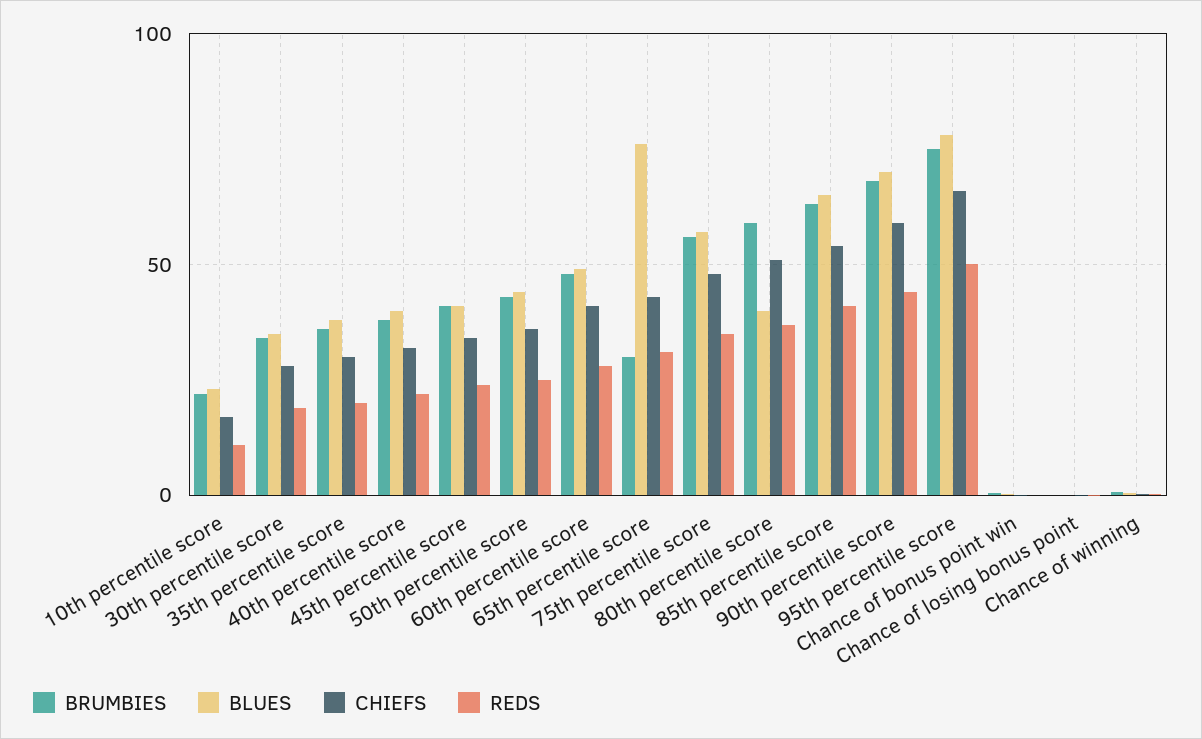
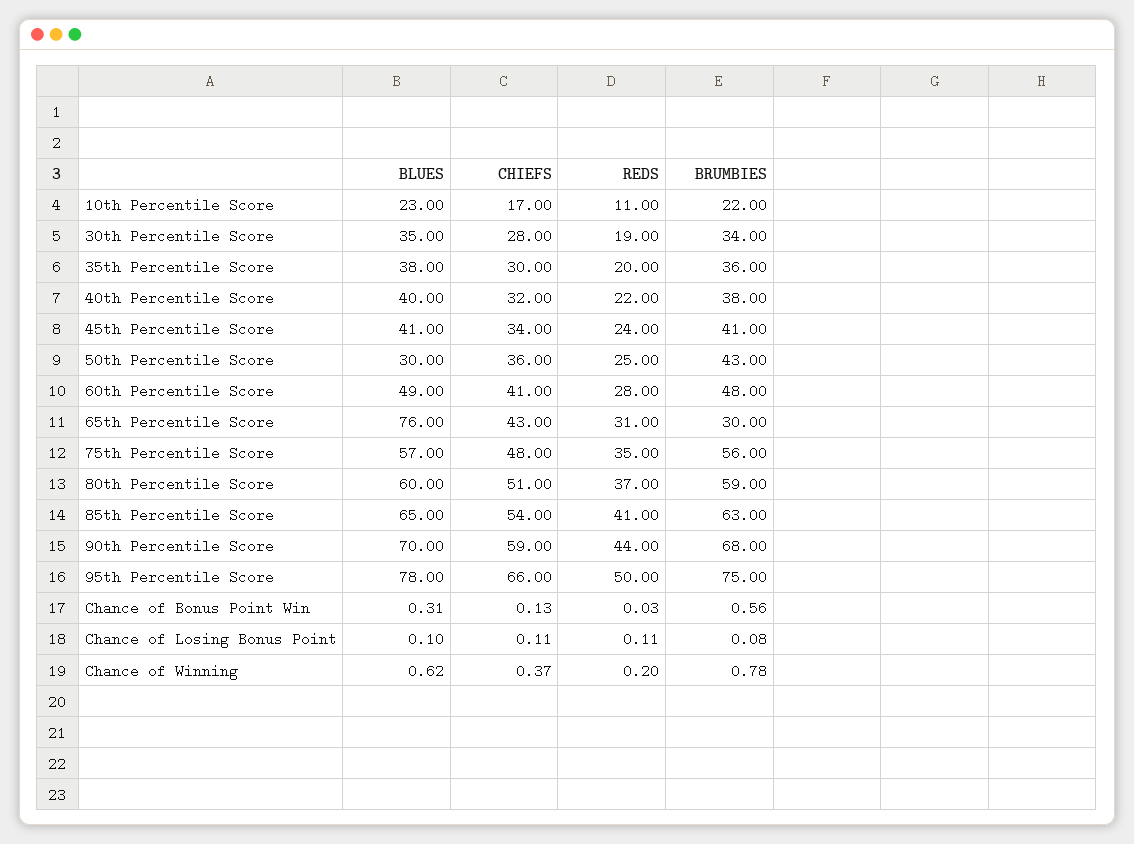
  {
    "BRUMBIES": {
      "10th percentile score": 22,
      "30th percentile score": 34,
      "35th percentile score": 36,
      "40th percentile score": 38,
      "45th percentile score": 41,
      "50th percentile score": 43,
      "60th percentile score": 48,
      "65th percentile score": 30,
      "75th percentile score": 56,
      "80th percentile score": 59,
      "85th percentile score": 63,
      "90th percentile score": 68,
      "95th percentile score": 75,
      "Chance of bonus point win": 0.56,
      "Chance of losing bonus point": 0.08,
      "Chance of winning": 0.78
    },
    "BLUES": {
      "10th percentile score": 23,
      "30th percentile score": 35,
      "35th percentile score": 38,
      "40th percentile score": 40,
      "45th percentile score": 41,
-     "50th percentile score": 45,
+     "50th percentile score": 30,
      "60th percentile score": 49,
      "65th percentile score": 76,
      "75th percentile score": 57,
-     "80th percentile score": 40,
+     "80th percentile score": 60,
      "85th percentile score": 65,
      "90th percentile score": 70,
      "95th percentile score": 78,
      "Chance of bonus point win": 0.31,
      "Chance of losing bonus point": 0.1,
      "Chance of winning": 0.62
    },
    "CHIEFS": {
      "10th percentile score": 17,
      "30th percentile score": 28,
      "35th percentile score": 30,
      "40th percentile score": 32,
      "45th percentile score": 34,
      "50th percentile score": 36,
      "60th percentile score": 41,
      "65th percentile score": 43,
      "75th percentile score": 48,
      "80th percentile score": 51,
      "85th percentile score": 54,
      "90th percentile score": 59,
      "95th percentile score": 66,
      "Chance of bonus point win": 0.13,
      "Chance of losing bonus point": 0.11,
      "Chance of winning": 0.37
    },
    "REDS": {
      "10th percentile score": 11,
      "30th percentile score": 19,
      "35th percentile score": 20,
      "40th percentile score": 22,
      "45th percentile score": 24,
      "50th percentile score": 25,
      "60th percentile score": 28,
      "65th percentile score": 31,
      "75th percentile score": 35,
      "80th percentile score": 37,
      "85th percentile score": 41,
      "90th percentile score": 44,
      "95th percentile score": 50,
      "Chance of bonus point win": 0.03,
      "Chance of losing bonus point": 0.11,
      "Chance of winning": 0.2
    }
  }

